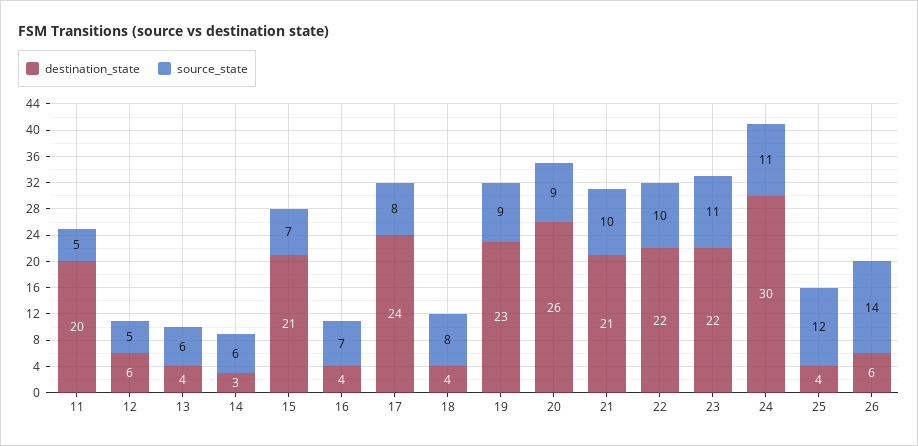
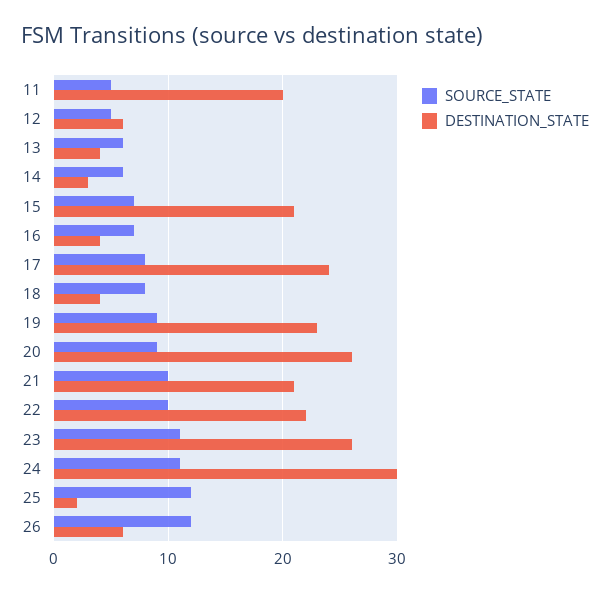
  {
    "destination_state": {
      "11": 20,
      "12": 6,
      "13": 4,
      "14": 3,
      "15": 21,
      "16": 4,
      "17": 24,
      "18": 4,
      "19": 23,
      "20": 26,
      "21": 21,
      "22": 22,
-     "23": 22,
+     "23": 26,
      "24": 30,
-     "25": 4,
+     "25": 2,
      "26": 6
    },
    "source_state": {
      "11": 5,
      "12": 5,
      "13": 6,
      "14": 6,
      "15": 7,
      "16": 7,
      "17": 8,
      "18": 8,
      "19": 9,
      "20": 9,
      "21": 10,
      "22": 10,
      "23": 11,
      "24": 11,
      "25": 12,
-     "26": 14
+     "26": 12
    }
  }

